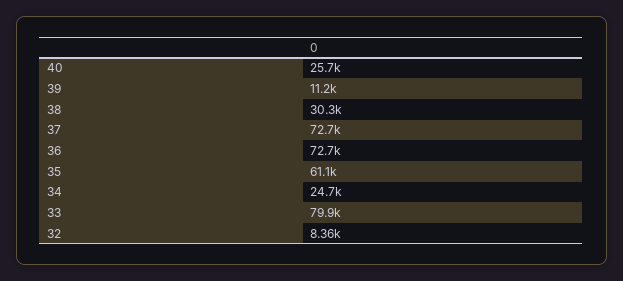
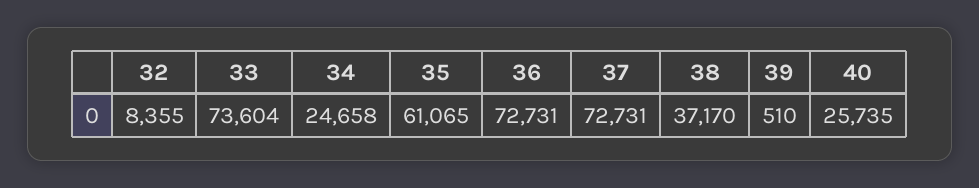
  {
    "40": 25735,
-   "39": 11200,
+   "39": 510,
-   "38": 30300,
+   "38": 37170,
    "37": 72731,
    "36": 72731,
    "35": 61065,
    "34": 24658,
-   "33": 79900,
+   "33": 73604,
    "32": 8355
  }

